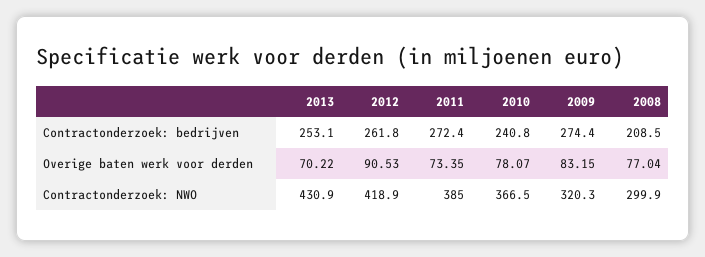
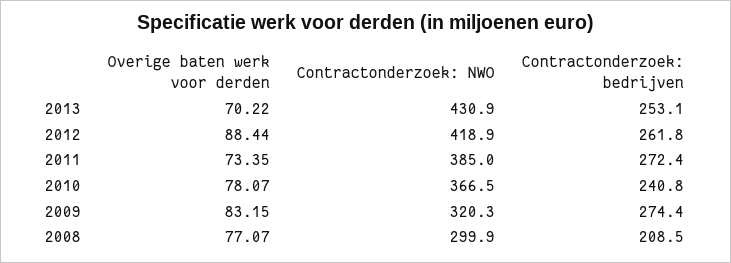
  {
    "2013": {
      "Contractonderzoek: bedrijven": 253.1,
      "Overige baten werk voor derden": 70.22,
      "Contractonderzoek: NWO": 430.9
    },
    "2012": {
      "Contractonderzoek: bedrijven": 261.8,
-     "Overige baten werk voor derden": 90.53,
+     "Overige baten werk voor derden": 88.44,
      "Contractonderzoek: NWO": 418.9
    },
    "2011": {
      "Contractonderzoek: bedrijven": 272.4,
      "Overige baten werk voor derden": 73.35,
      "Contractonderzoek: NWO": 385
    },
    "2010": {
      "Contractonderzoek: bedrijven": 240.8,
      "Overige baten werk voor derden": 78.07,
      "Contractonderzoek: NWO": 366.5
    },
    "2009": {
      "Contractonderzoek: bedrijven": 274.4,
      "Overige baten werk voor derden": 83.15,
      "Contractonderzoek: NWO": 320.3
    },
    "2008": {
      "Contractonderzoek: bedrijven": 208.5,
-     "Overige baten werk voor derden": 77.04,
+     "Overige baten werk voor derden": 77.07,
      "Contractonderzoek: NWO": 299.9
    }
  }

